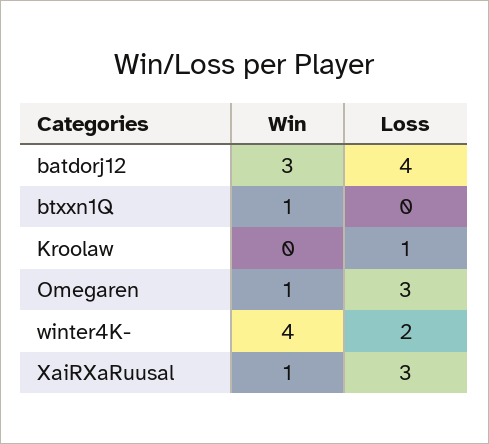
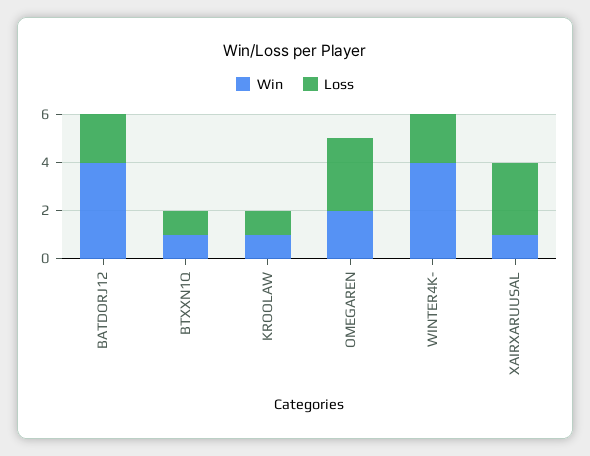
  {
    "Win": {
-     "batdorj12": 3,
+     "batdorj12": 4,
      "btxxn1Q": 1,
-     "Kroolaw": 0,
+     "Kroolaw": 1,
-     "Omegaren": 1,
+     "Omegaren": 2,
      "winter4K-": 4,
      "XaiRXaRuusal": 1
    },
    "Loss": {
-     "batdorj12": 4,
+     "batdorj12": 2,
-     "btxxn1Q": 0,
+     "btxxn1Q": 1,
      "Kroolaw": 1,
      "Omegaren": 3,
      "winter4K-": 2,
      "XaiRXaRuusal": 3
    }
  }

